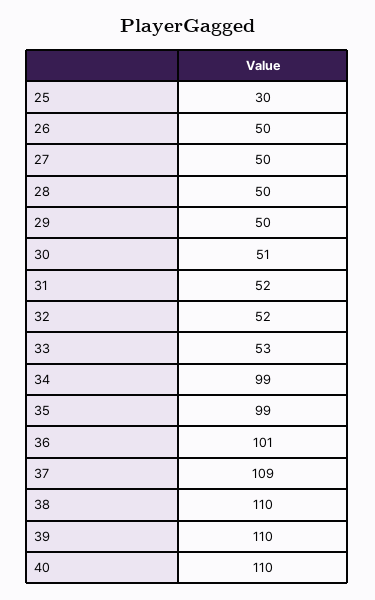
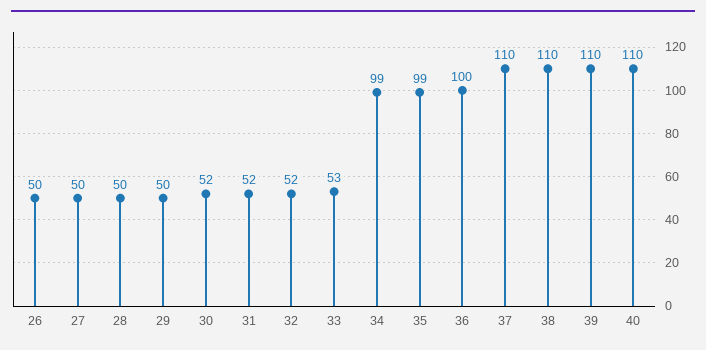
  {
-   "25": 30,
    "26": 50,
    "27": 50,
    "28": 50,
    "29": 50,
-   "30": 51,
+   "30": 52,
    "31": 52,
    "32": 52,
    "33": 53,
    "34": 99,
    "35": 99,
-   "36": 101,
+   "36": 100,
-   "37": 109,
+   "37": 110,
    "38": 110,
    "39": 110,
    "40": 110
  }

